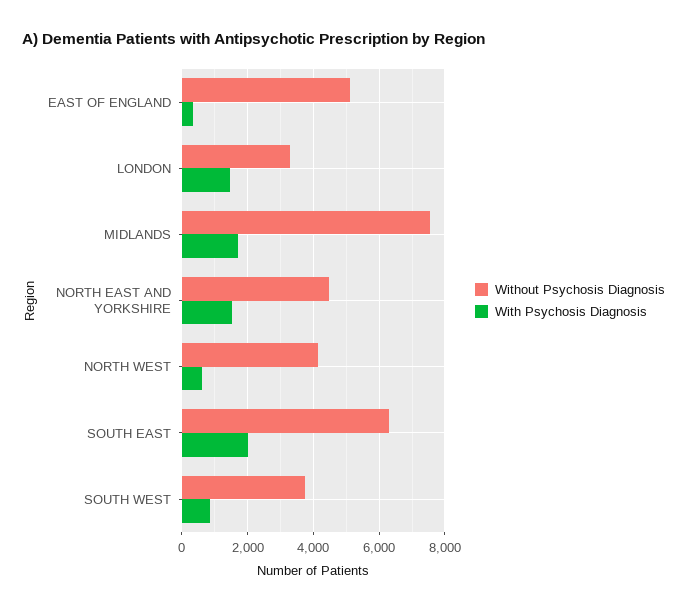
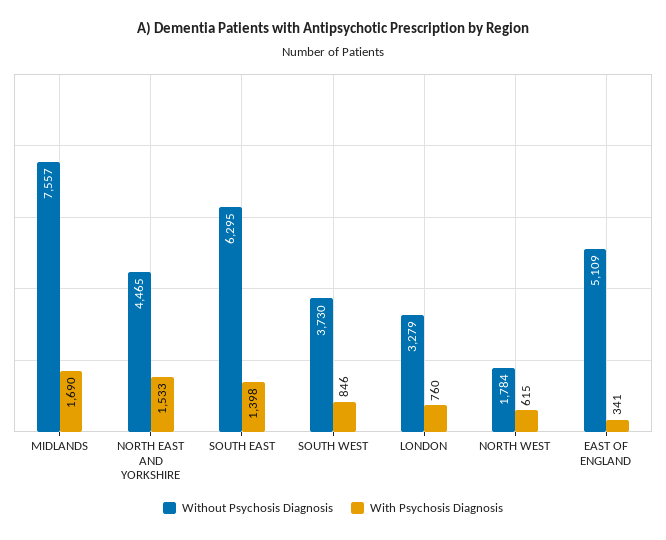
  {
    "Without Psychosis Diagnosis": {
      "EAST OF ENGLAND": 5109,
      "LONDON": 3279,
      "MIDLANDS": 7557,
      "NORTH EAST AND YORKSHIRE": 4465,
-     "NORTH WEST": 4200,
+     "NORTH WEST": 1784,
      "SOUTH EAST": 6295,
      "SOUTH WEST": 3730
    },
    "With Psychosis Diagnosis": {
      "EAST OF ENGLAND": 341,
-     "LONDON": 1400,
+     "LONDON": 760,
      "MIDLANDS": 1690,
      "NORTH EAST AND YORKSHIRE": 1533,
      "NORTH WEST": 615,
-     "SOUTH EAST": 2000,
+     "SOUTH EAST": 1398,
      "SOUTH WEST": 846
    }
  }

